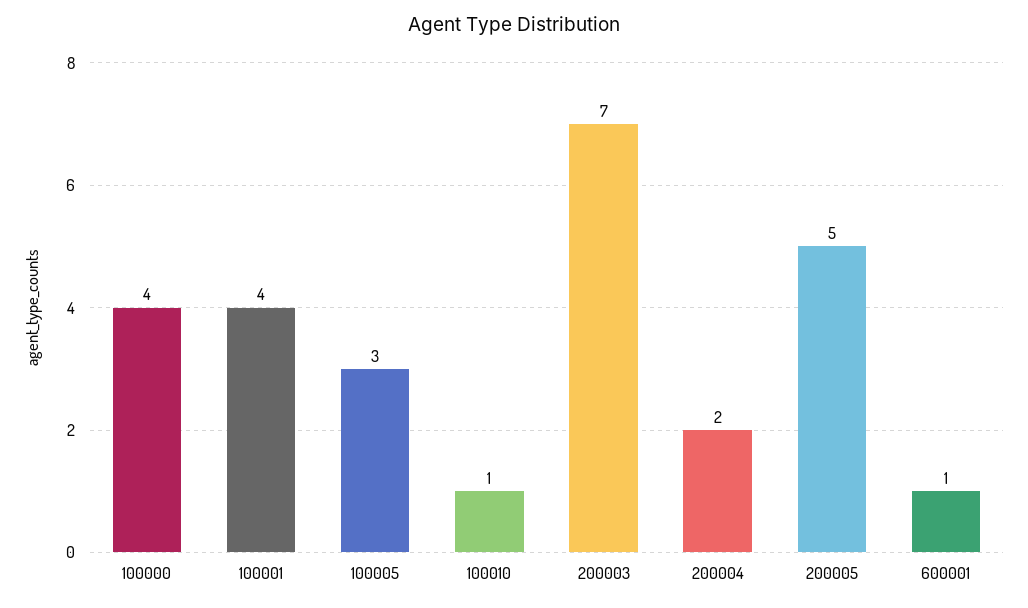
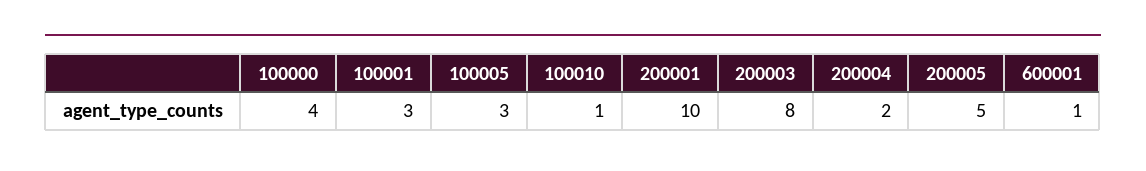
  {
    "100000": 4,
-   "100001": 4,
+   "100001": 3,
    "100005": 3,
    "100010": 1,
-   "200003": 7,
+   "200003": 8,
    "200004": 2,
    "200005": 5,
-   "600001": 1
+   "600001": 1,
+   "200001": 10
  }

